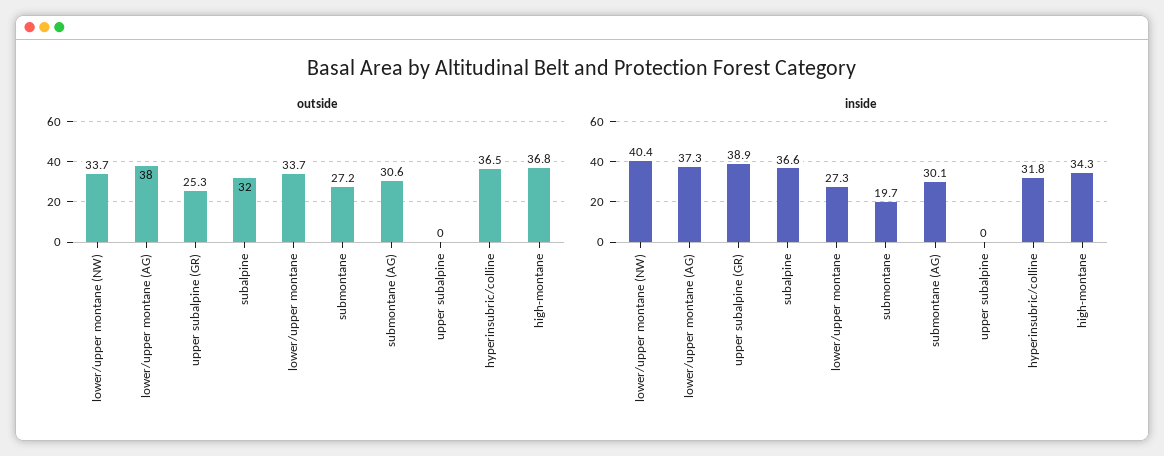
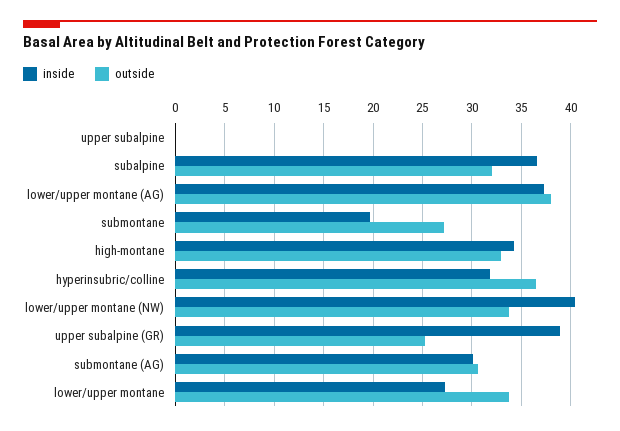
  {
    "outside": {
      "lower/upper montane (NW)": 33.7,
      "lower/upper montane (AG)": 38,
      "upper subalpine (GR)": 25.3,
      "subalpine": 32,
      "lower/upper montane": 33.7,
      "submontane": 27.2,
      "submontane (AG)": 30.6,
      "upper subalpine": 0,
      "hyperinsubric/colline": 36.5,
-     "high-montane": 36.8
+     "high-montane": 33
    },
    "inside": {
      "lower/upper montane (NW)": 40.4,
      "lower/upper montane (AG)": 37.3,
      "upper subalpine (GR)": 38.9,
      "subalpine": 36.6,
      "lower/upper montane": 27.3,
      "submontane": 19.7,
      "submontane (AG)": 30.1,
      "upper subalpine": 0,
      "hyperinsubric/colline": 31.8,
      "high-montane": 34.3
    }
  }

